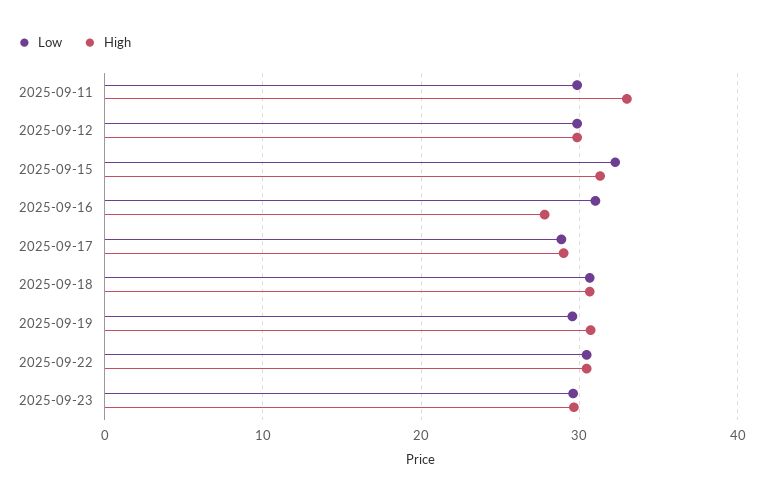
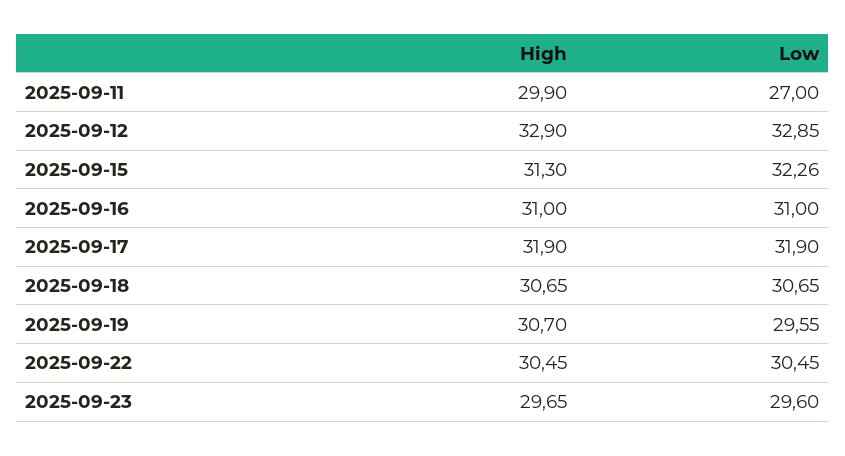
  {
    "Low": {
-     "2025-09-11": 30,
+     "2025-09-11": 27,
-     "2025-09-12": 30,
+     "2025-09-12": 32.85,
      "2025-09-15": 32.26,
      "2025-09-16": 31,
-     "2025-09-17": 29,
+     "2025-09-17": 31.9,
      "2025-09-18": 30.65,
      "2025-09-19": 29.55,
      "2025-09-22": 30.45,
      "2025-09-23": 29.6
    },
    "High": {
-     "2025-09-11": 33,
+     "2025-09-11": 29.9,
-     "2025-09-12": 30,
+     "2025-09-12": 32.9,
      "2025-09-15": 31.3,
-     "2025-09-16": 28,
+     "2025-09-16": 31,
-     "2025-09-17": 29,
+     "2025-09-17": 31.9,
      "2025-09-18": 30.65,
      "2025-09-19": 30.7,
      "2025-09-22": 30.45,
      "2025-09-23": 29.65
    }
  }

